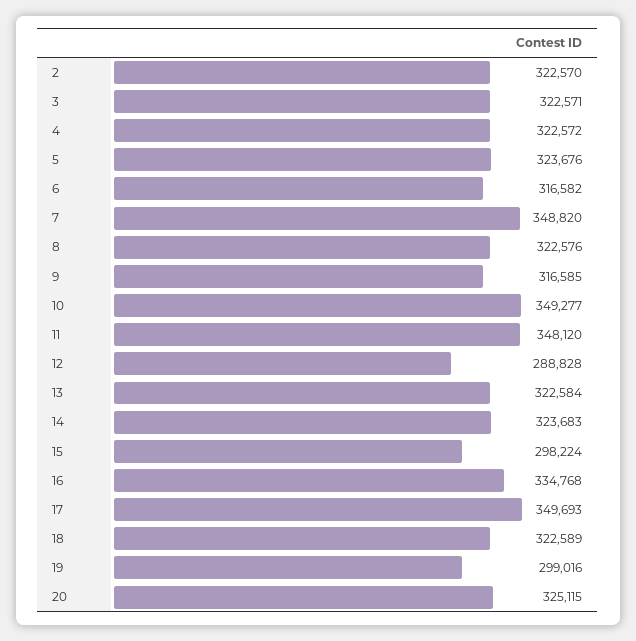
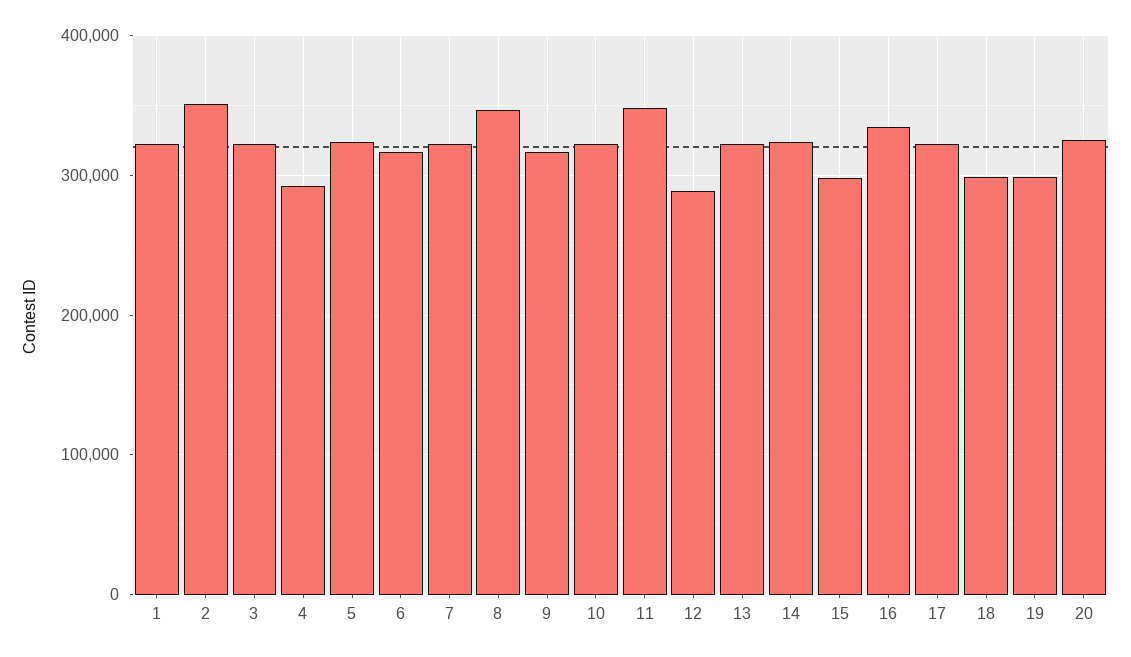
  {
-   "2": 322570,
+   "2": 350000,
    "3": 322571,
-   "4": 322572,
+   "4": 290000,
    "5": 323676,
    "6": 316582,
-   "7": 348820,
+   "7": 320000,
-   "8": 322576,
+   "8": 350000,
    "9": 316585,
-   "10": 349277,
+   "10": 320000,
    "11": 348120,
    "12": 288828,
    "13": 322584,
    "14": 323683,
    "15": 298224,
    "16": 334768,
-   "17": 349693,
+   "17": 320000,
-   "18": 322589,
+   "18": 300000,
    "19": 299016,
-   "20": 325115
+   "20": 325115,
+   "1": 320000
  }

